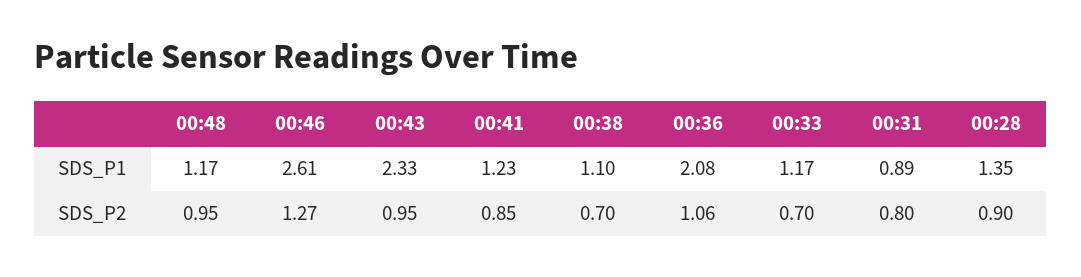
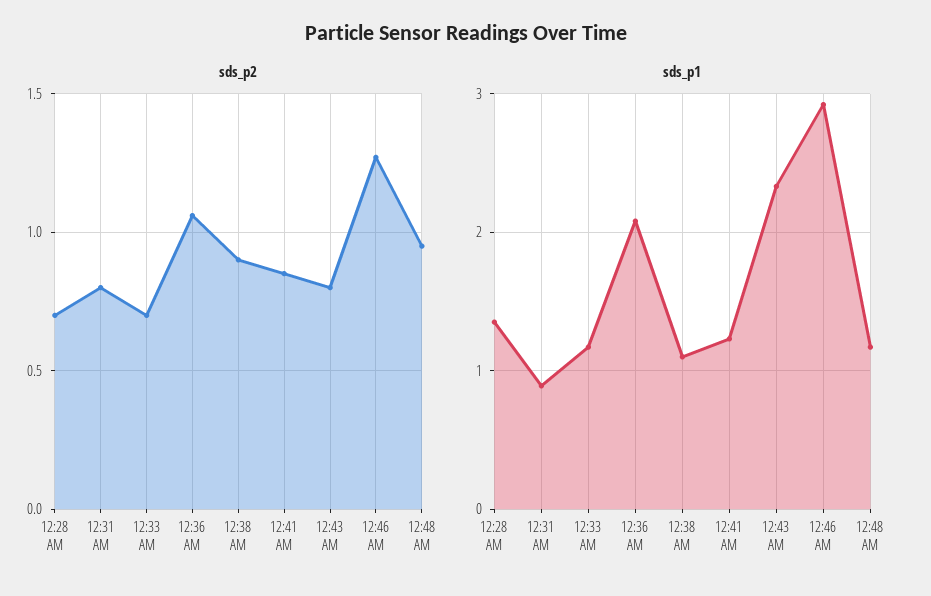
  {
    "SDS_P1": {
      "00:48": 1.17,
-     "00:46": 2.61,
+     "00:46": 2.9,
      "00:43": 2.33,
      "00:41": 1.23,
      "00:38": 1.1,
      "00:36": 2.08,
      "00:33": 1.17,
      "00:31": 0.89,
      "00:28": 1.35
    },
    "SDS_P2": {
      "00:48": 0.95,
      "00:46": 1.27,
-     "00:43": 0.95,
+     "00:43": 0.8,
      "00:41": 0.85,
-     "00:38": 0.7,
+     "00:38": 0.9,
      "00:36": 1.06,
      "00:33": 0.7,
      "00:31": 0.8,
-     "00:28": 0.9
+     "00:28": 0.7
    }
  }

